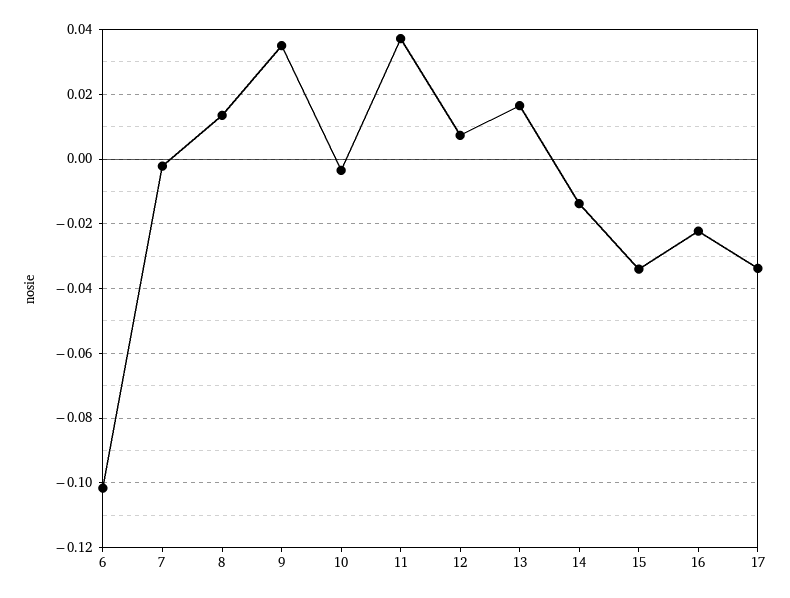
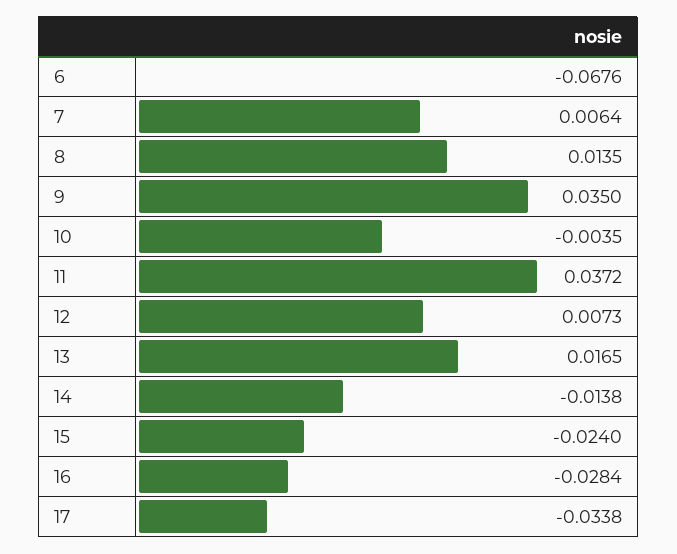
  {
-   "6": -0.102,
+   "6": -0.0676,
-   "7": -0.002,
+   "7": 0.0064,
    "8": 0.0135,
    "9": 0.035,
    "10": -0.0035,
    "11": 0.0372,
    "12": 0.0073,
    "13": 0.0165,
    "14": -0.0138,
-   "15": -0.034,
+   "15": -0.024,
-   "16": -0.022,
+   "16": -0.0284,
    "17": -0.0338
  }

